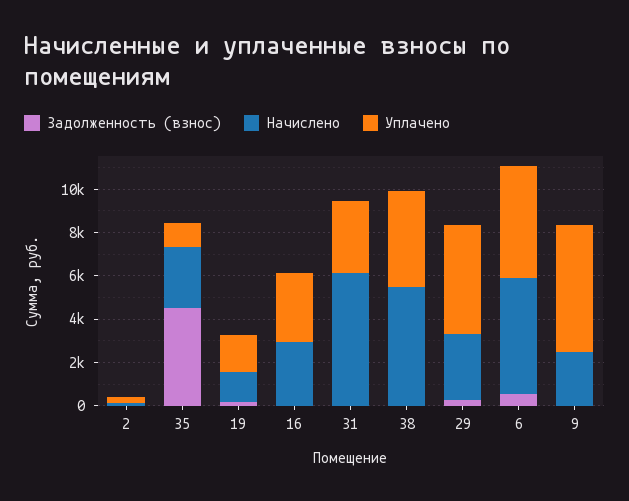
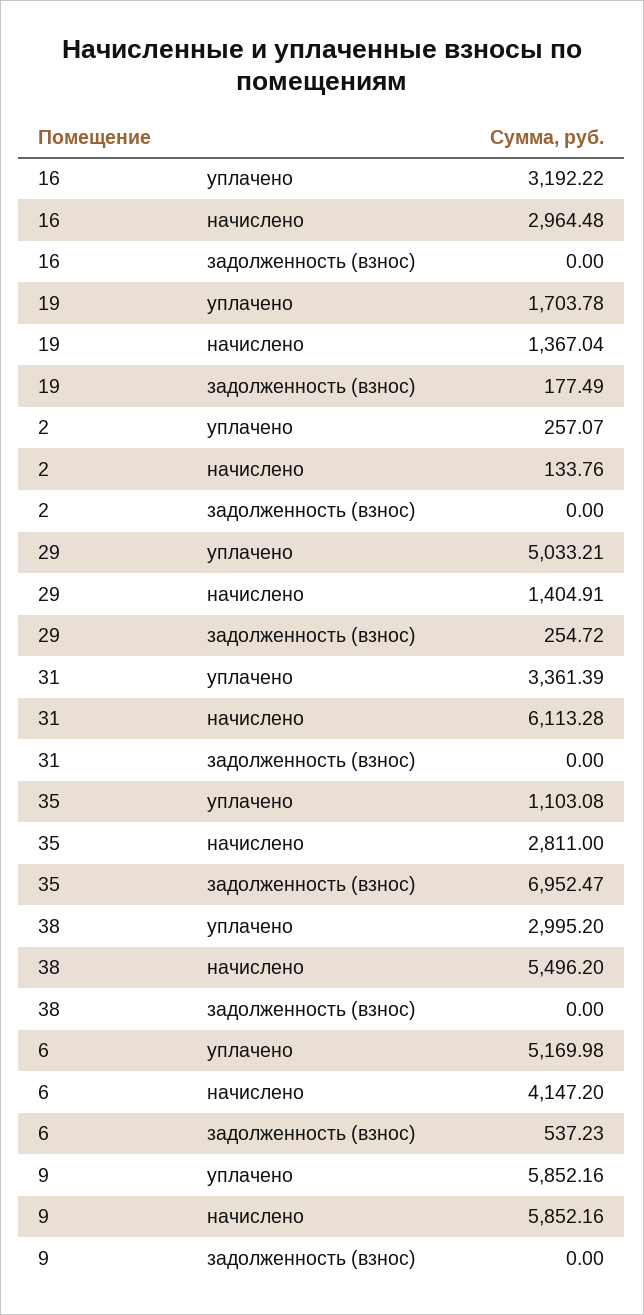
  {
    "Задолженность (взнос)": {
      "2": 0,
-     "35": 4500,
+     "35": 6952.47,
      "19": 177.49,
      "16": 0,
      "31": 0,
      "38": 0,
      "29": 254.72,
      "6": 537.23,
      "9": 0
    },
    "Начислено": {
      "2": 133.76,
      "35": 2811,
      "19": 1367.04,
      "16": 2964.48,
      "31": 6113.28,
      "38": 5496.2,
-     "29": 3000,
+     "29": 1404.91,
-     "6": 5500,
+     "6": 4147.2,
-     "9": 2500
+     "9": 5852.16
    },
    "Уплачено": {
      "2": 257.07,
      "35": 1103.08,
      "19": 1703.78,
      "16": 3192.22,
      "31": 3361.39,
-     "38": 4500,
+     "38": 2995.2,
      "29": 5033.21,
      "6": 5169.98,
      "9": 5852.16
    }
  }

